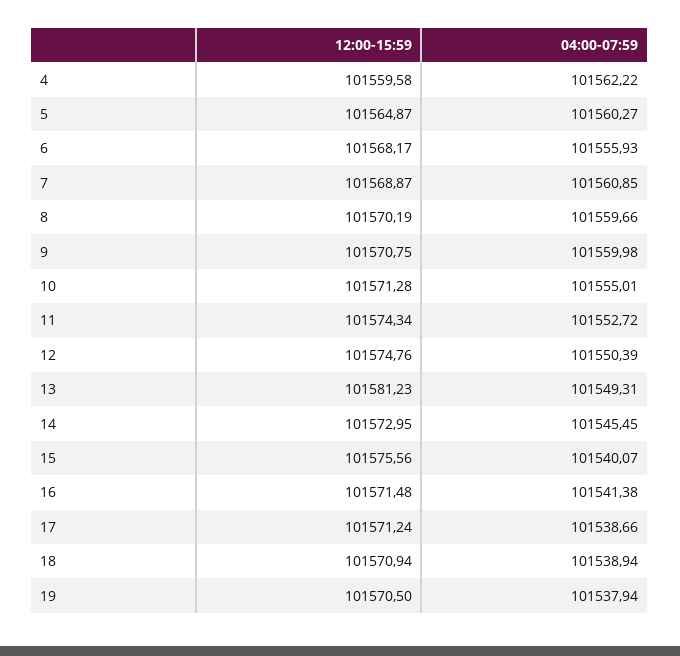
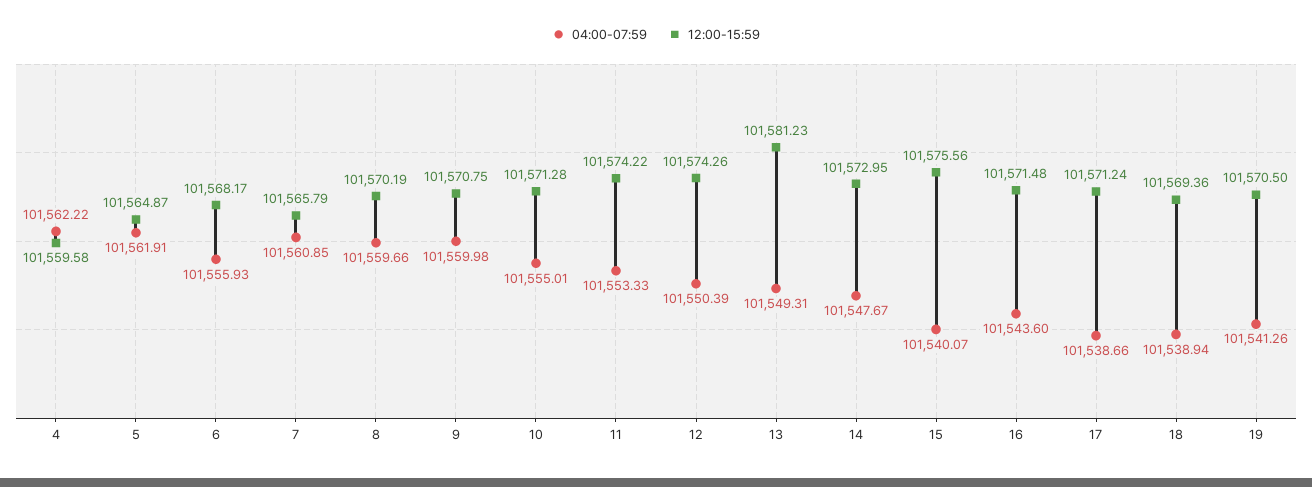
  {
    "12:00-15:59": {
      "4": 101559.58,
      "5": 101564.87,
      "6": 101568.17,
-     "7": 101568.87,
+     "7": 101565.79,
      "8": 101570.19,
      "9": 101570.75,
      "10": 101571.28,
-     "11": 101574.34,
+     "11": 101574.22,
-     "12": 101574.76,
+     "12": 101574.26,
      "13": 101581.23,
      "14": 101572.95,
      "15": 101575.56,
      "16": 101571.48,
      "17": 101571.24,
-     "18": 101570.94,
+     "18": 101569.36,
      "19": 101570.5
    },
    "04:00-07:59": {
      "4": 101562.22,
-     "5": 101560.27,
+     "5": 101561.91,
      "6": 101555.93,
      "7": 101560.85,
      "8": 101559.66,
      "9": 101559.98,
      "10": 101555.01,
-     "11": 101552.72,
+     "11": 101553.33,
      "12": 101550.39,
      "13": 101549.31,
-     "14": 101545.45,
+     "14": 101547.67,
      "15": 101540.07,
-     "16": 101541.38,
+     "16": 101543.6,
      "17": 101538.66,
      "18": 101538.94,
-     "19": 101537.94
+     "19": 101541.26
    }
  }

